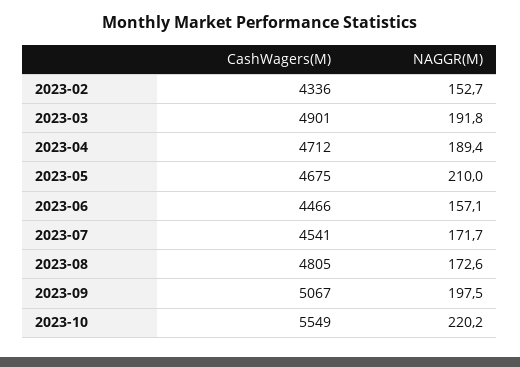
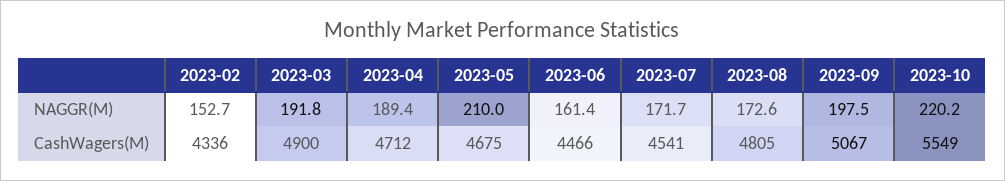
  {
    "CashWagers(M)": {
      "2023-02": 4336,
-     "2023-03": 4901,
+     "2023-03": 4900,
      "2023-04": 4712,
      "2023-05": 4675,
      "2023-06": 4466,
      "2023-07": 4541,
      "2023-08": 4805,
      "2023-09": 5067,
      "2023-10": 5549
    },
    "NAGGR(M)": {
      "2023-02": 152.7,
      "2023-03": 191.8,
      "2023-04": 189.4,
      "2023-05": 210,
-     "2023-06": 157.1,
+     "2023-06": 161.4,
      "2023-07": 171.7,
      "2023-08": 172.6,
      "2023-09": 197.5,
      "2023-10": 220.2
    }
  }

